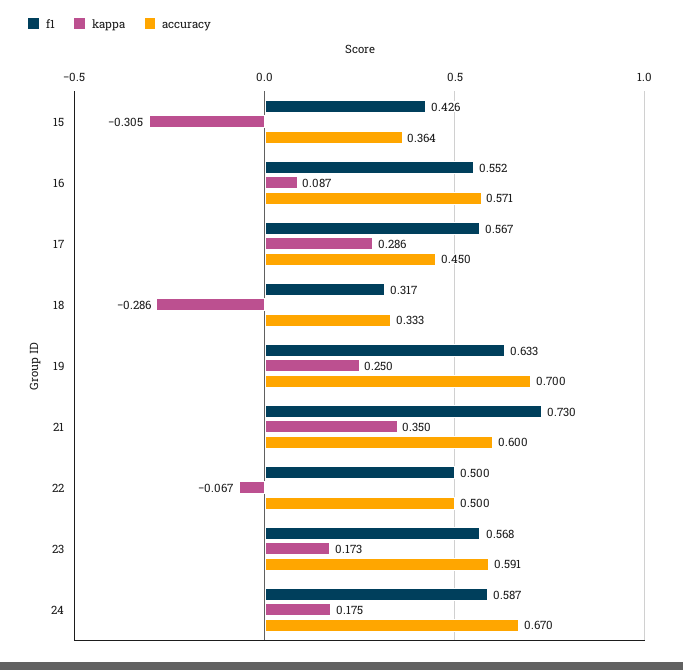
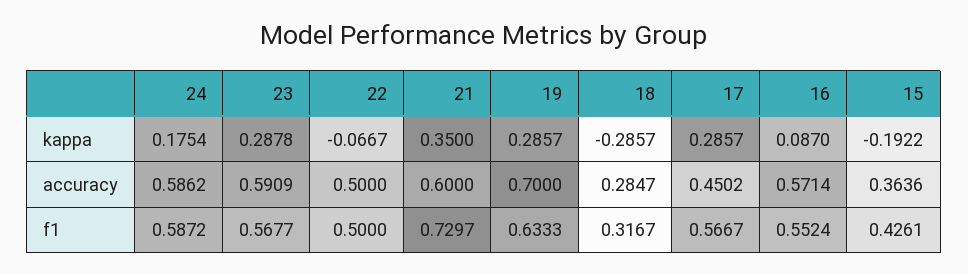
  {
    "f1": {
      "15": 0.4261,
      "16": 0.5524,
      "17": 0.5667,
      "18": 0.3167,
      "19": 0.6333,
      "21": 0.7297,
      "22": 0.5,
      "23": 0.5677,
      "24": 0.5872
    },
    "kappa": {
-     "15": -0.305,
+     "15": -0.1922,
      "16": 0.087,
      "17": 0.2857,
      "18": -0.2857,
-     "19": 0.25,
+     "19": 0.2857,
      "21": 0.35,
      "22": -0.0667,
-     "23": 0.173,
+     "23": 0.2878,
      "24": 0.1754
    },
    "accuracy": {
      "15": 0.3636,
      "16": 0.5714,
      "17": 0.4502,
-     "18": 0.333,
+     "18": 0.2847,
      "19": 0.7,
      "21": 0.6,
      "22": 0.5,
      "23": 0.5909,
-     "24": 0.67
+     "24": 0.5862
    }
  }

